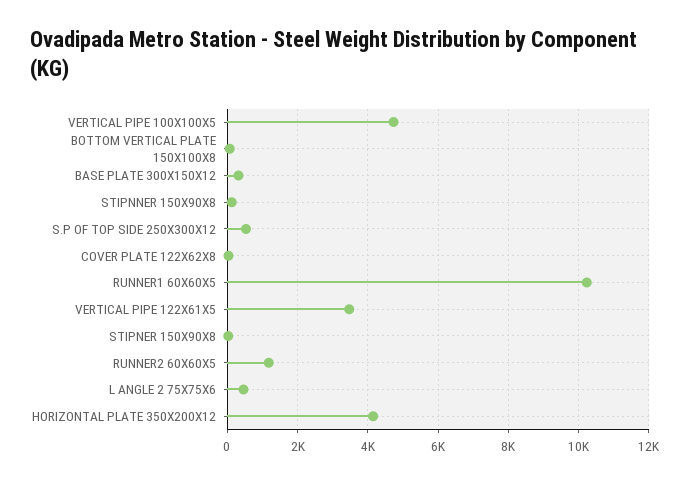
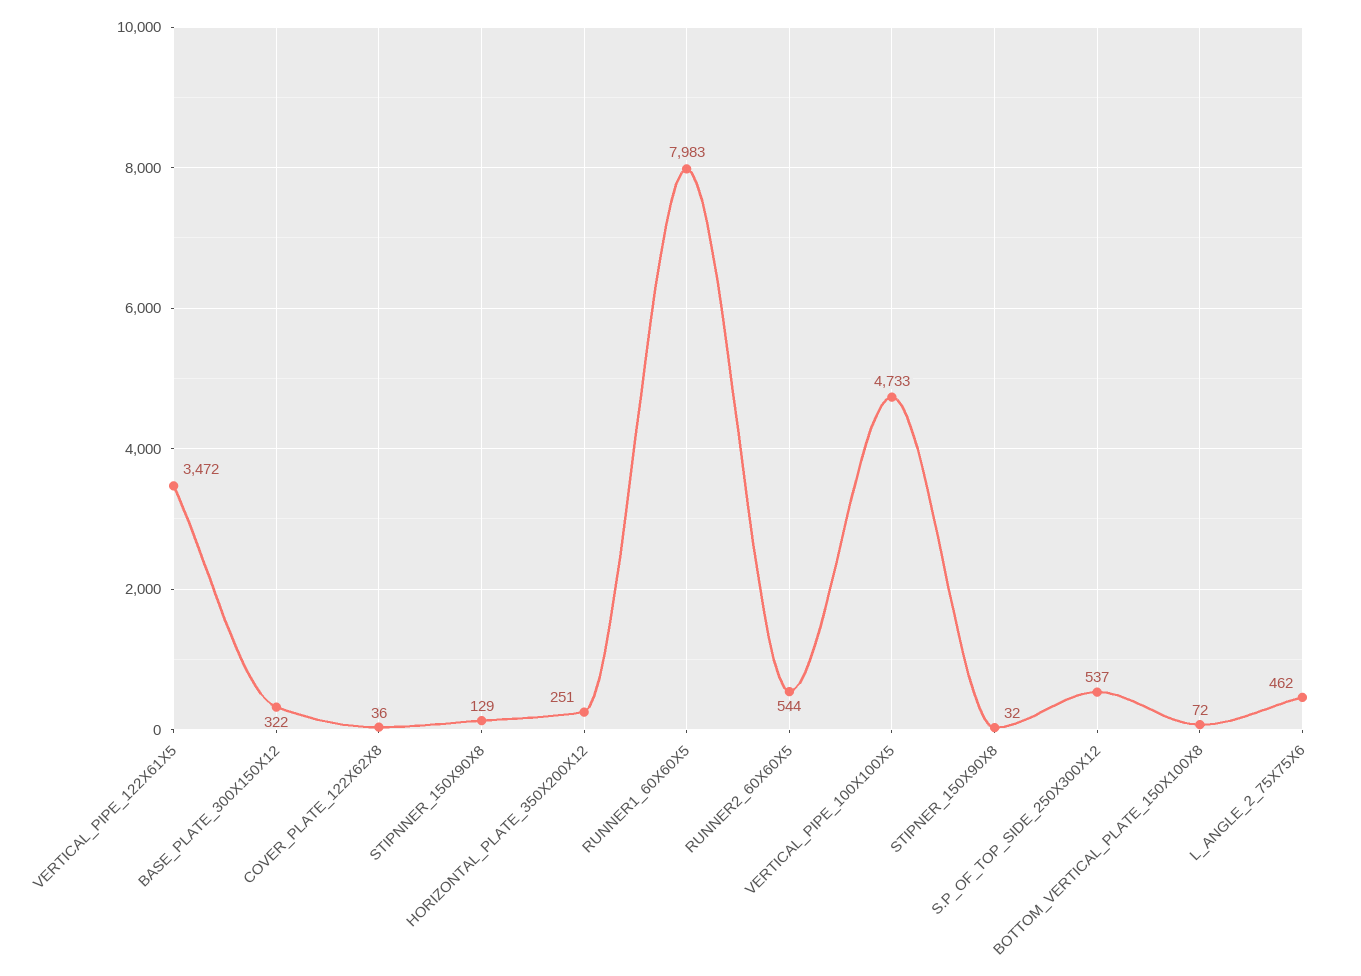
  {
    "VERTICAL PIPE 100X100X5": 4733,
    "BOTTOM VERTICAL PLATE 150X100X8": 72,
    "BASE PLATE 300X150X12": 322,
    "STIPNNER 150X90X8": 129,
    "S.P OF TOP SIDE 250X300X12": 537,
    "COVER PLATE 122X62X8": 36,
-   "RUNNER1 60X60X5": 10200,
+   "RUNNER1 60X60X5": 7983,
    "VERTICAL PIPE 122X61X5": 3472,
    "STIPNER 150X90X8": 32,
-   "RUNNER2 60X60X5": 1200,
+   "RUNNER2 60X60X5": 544,
    "L ANGLE 2 75X75X6": 462,
-   "HORIZONTAL PLATE 350X200X12": 4200
+   "HORIZONTAL PLATE 350X200X12": 251
  }

